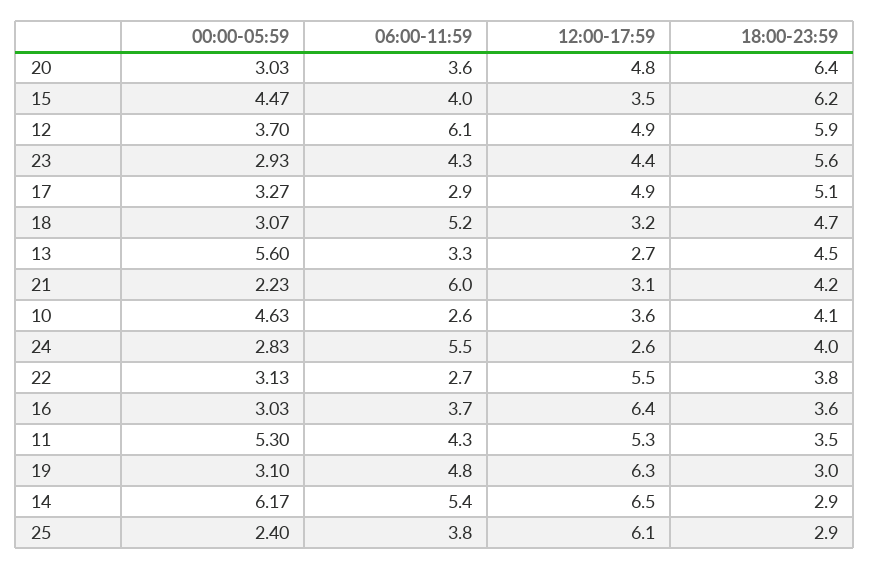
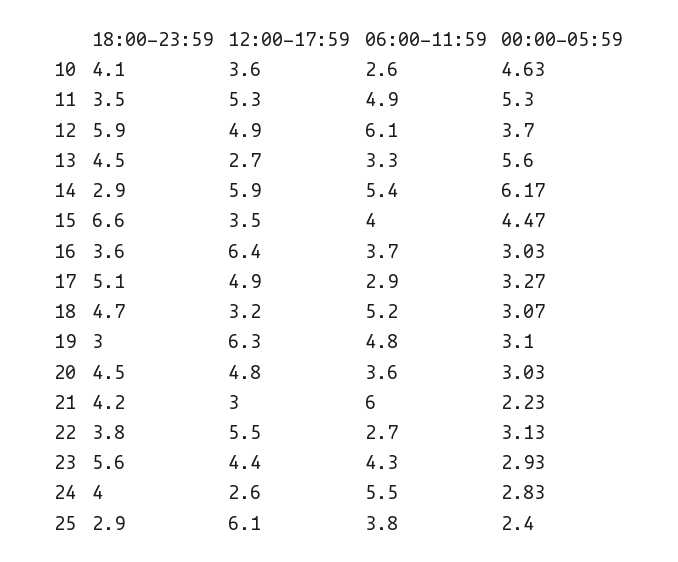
  {
    "00:00-05:59": {
      "20": 3.03,
      "15": 4.47,
      "12": 3.7,
      "23": 2.93,
      "17": 3.27,
      "18": 3.07,
      "13": 5.6,
      "21": 2.23,
      "10": 4.63,
      "24": 2.83,
      "22": 3.13,
      "16": 3.03,
      "11": 5.3,
      "19": 3.1,
      "14": 6.17,
      "25": 2.4
    },
    "06:00-11:59": {
      "20": 3.6,
      "15": 4,
      "12": 6.1,
      "23": 4.3,
      "17": 2.9,
      "18": 5.2,
      "13": 3.3,
      "21": 6,
      "10": 2.6,
      "24": 5.5,
      "22": 2.7,
      "16": 3.7,
-     "11": 4.3,
+     "11": 4.9,
      "19": 4.8,
      "14": 5.4,
      "25": 3.8
    },
    "12:00-17:59": {
      "20": 4.8,
      "15": 3.5,
      "12": 4.9,
      "23": 4.4,
      "17": 4.9,
      "18": 3.2,
      "13": 2.7,
-     "21": 3.1,
+     "21": 3,
      "10": 3.6,
      "24": 2.6,
      "22": 5.5,
      "16": 6.4,
      "11": 5.3,
      "19": 6.3,
-     "14": 6.5,
+     "14": 5.9,
      "25": 6.1
    },
    "18:00-23:59": {
-     "20": 6.4,
+     "20": 4.5,
-     "15": 6.2,
+     "15": 6.6,
      "12": 5.9,
      "23": 5.6,
      "17": 5.1,
      "18": 4.7,
      "13": 4.5,
      "21": 4.2,
      "10": 4.1,
      "24": 4,
      "22": 3.8,
      "16": 3.6,
      "11": 3.5,
      "19": 3,
      "14": 2.9,
      "25": 2.9
    }
  }

